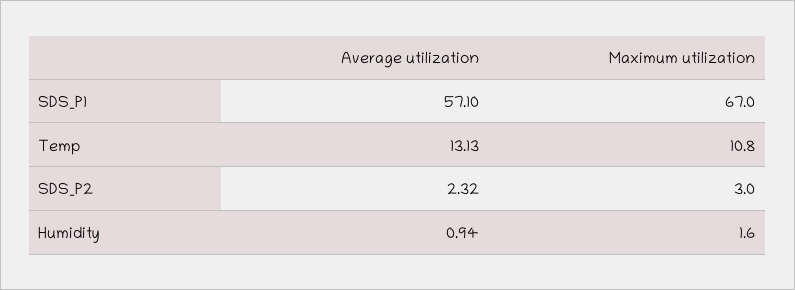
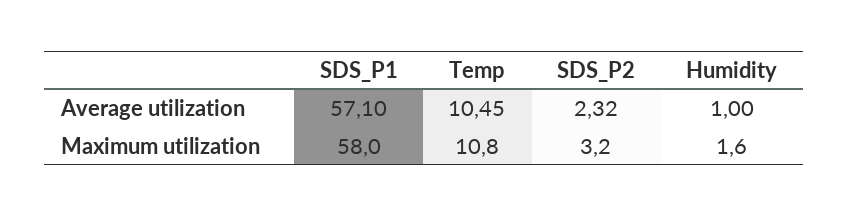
  {
    "Average utilization": {
      "SDS_P1": 57.1,
-     "Temp": 13.13,
+     "Temp": 10.45,
      "SDS_P2": 2.32,
-     "Humidity": 0.94
+     "Humidity": 1
    },
    "Maximum utilization": {
-     "SDS_P1": 67,
+     "SDS_P1": 58,
      "Temp": 10.8,
-     "SDS_P2": 3,
+     "SDS_P2": 3.2,
      "Humidity": 1.6
    }
  }

